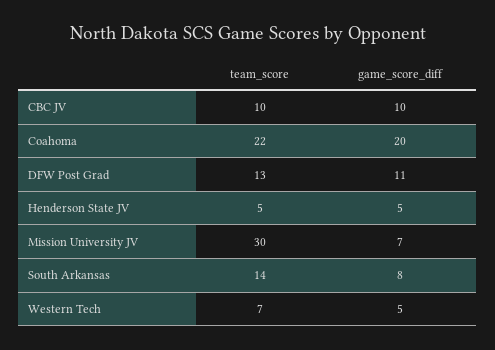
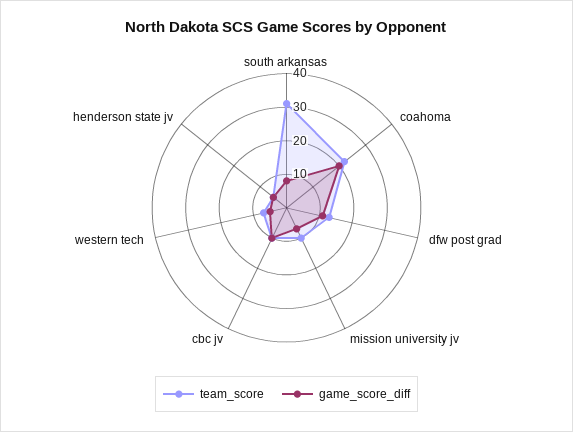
  {
    "team_score": {
      "CBC JV": 10,
      "Coahoma": 22,
      "DFW Post Grad": 13,
      "Henderson State JV": 5,
-     "Mission University JV": 30,
+     "Mission University JV": 10,
-     "South Arkansas": 14,
+     "South Arkansas": 30,
      "Western Tech": 7
    },
    "game_score_diff": {
      "CBC JV": 10,
      "Coahoma": 20,
      "DFW Post Grad": 11,
      "Henderson State JV": 5,
      "Mission University JV": 7,
      "South Arkansas": 8,
      "Western Tech": 5
    }
  }

